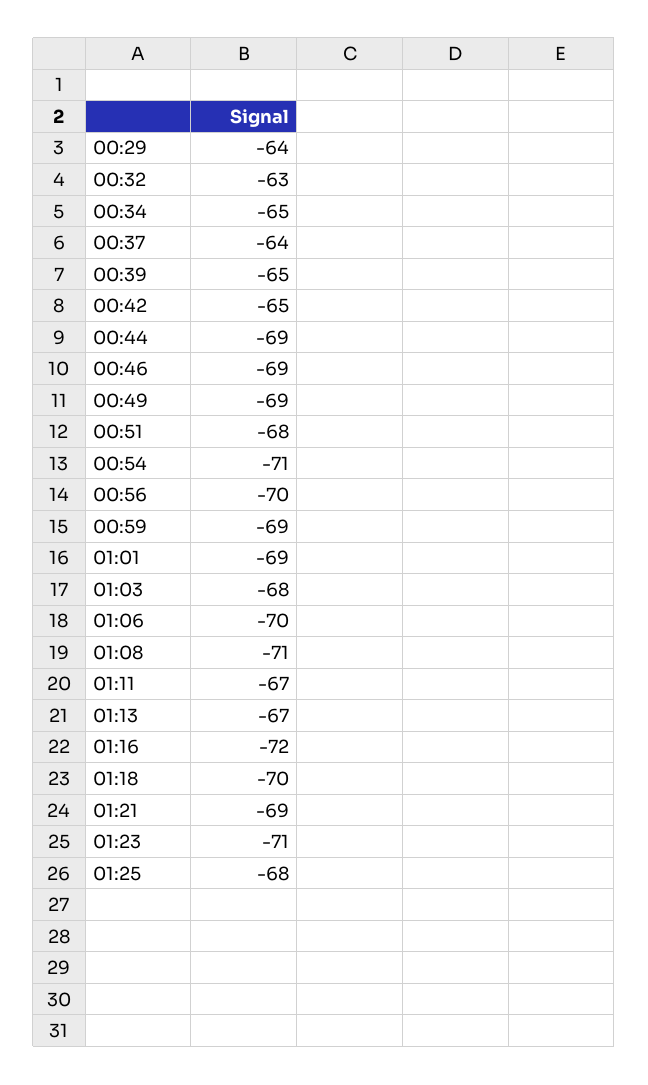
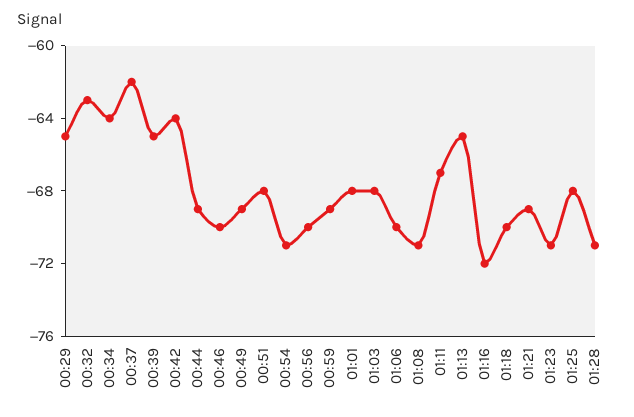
  {
-   "00:29": -64,
+   "00:29": -65,
    "00:32": -63,
-   "00:34": -65,
+   "00:34": -64,
-   "00:37": -64,
+   "00:37": -62,
    "00:39": -65,
-   "00:42": -65,
+   "00:42": -64,
    "00:44": -69,
-   "00:46": -69,
+   "00:46": -70,
    "00:49": -69,
    "00:51": -68,
    "00:54": -71,
    "00:56": -70,
    "00:59": -69,
-   "01:01": -69,
+   "01:01": -68,
    "01:03": -68,
    "01:06": -70,
    "01:08": -71,
    "01:11": -67,
-   "01:13": -67,
+   "01:13": -65,
    "01:16": -72,
    "01:18": -70,
    "01:21": -69,
    "01:23": -71,
-   "01:25": -68
+   "01:25": -68,
+   "01:28": -71
  }

